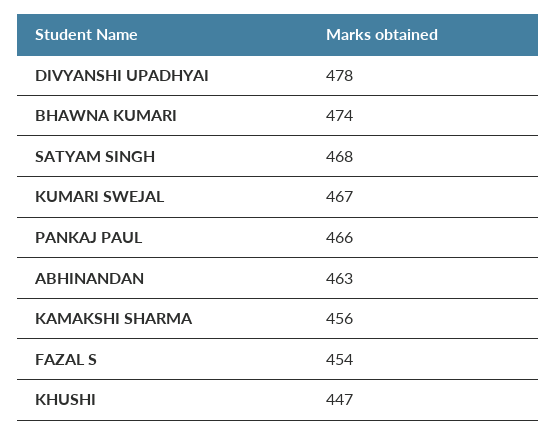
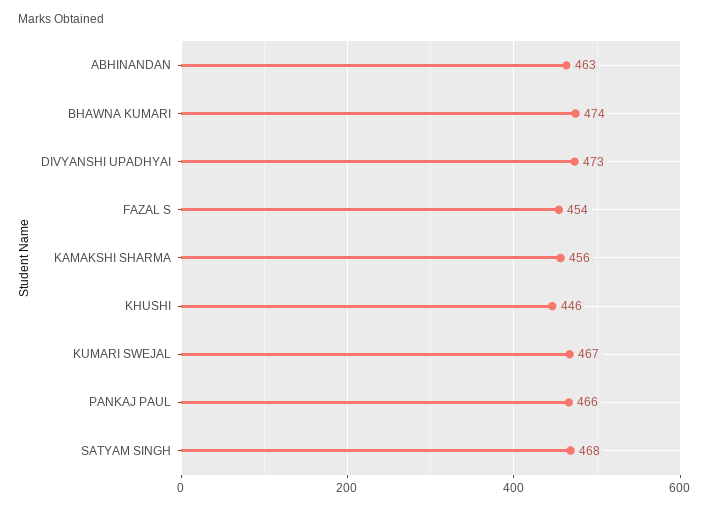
  {
-   "DIVYANSHI UPADHYAI": 478,
+   "DIVYANSHI UPADHYAI": 473,
    "BHAWNA KUMARI": 474,
    "SATYAM SINGH": 468,
    "KUMARI SWEJAL": 467,
    "PANKAJ PAUL": 466,
    "ABHINANDAN": 463,
    "KAMAKSHI SHARMA": 456,
    "FAZAL S": 454,
-   "KHUSHI": 447
+   "KHUSHI": 446
  }

